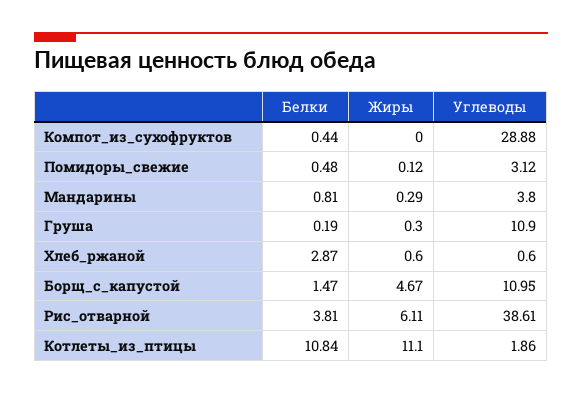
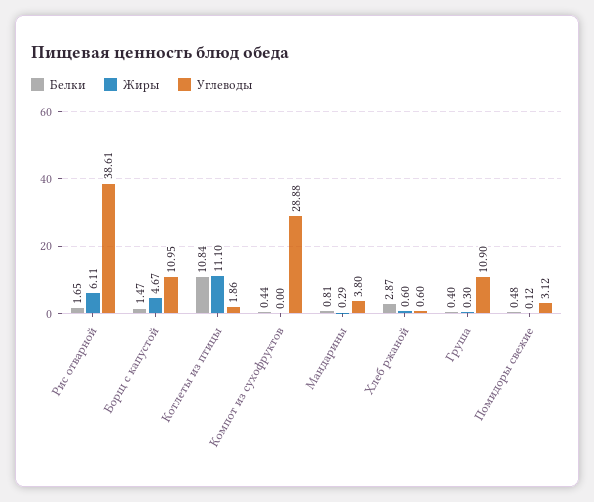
  {
    "Белки": {
      "Компот_из_сухофруктов": 0.44,
      "Помидоры_свежие": 0.48,
      "Мандарины": 0.81,
-     "Груша": 0.19,
+     "Груша": 0.4,
      "Хлеб_ржаной": 2.87,
      "Борщ_с_капустой": 1.47,
-     "Рис_отварной": 3.81,
+     "Рис_отварной": 1.65,
      "Котлеты_из_птицы": 10.84
    },
    "Жиры": {
      "Компот_из_сухофруктов": 0,
      "Помидоры_свежие": 0.12,
      "Мандарины": 0.29,
      "Груша": 0.3,
      "Хлеб_ржаной": 0.6,
      "Борщ_с_капустой": 4.67,
      "Рис_отварной": 6.11,
      "Котлеты_из_птицы": 11.1
    },
    "Углеводы": {
      "Компот_из_сухофруктов": 28.88,
      "Помидоры_свежие": 3.12,
      "Мандарины": 3.8,
      "Груша": 10.9,
      "Хлеб_ржаной": 0.6,
      "Борщ_с_капустой": 10.95,
      "Рис_отварной": 38.61,
      "Котлеты_из_птицы": 1.86
    }
  }

